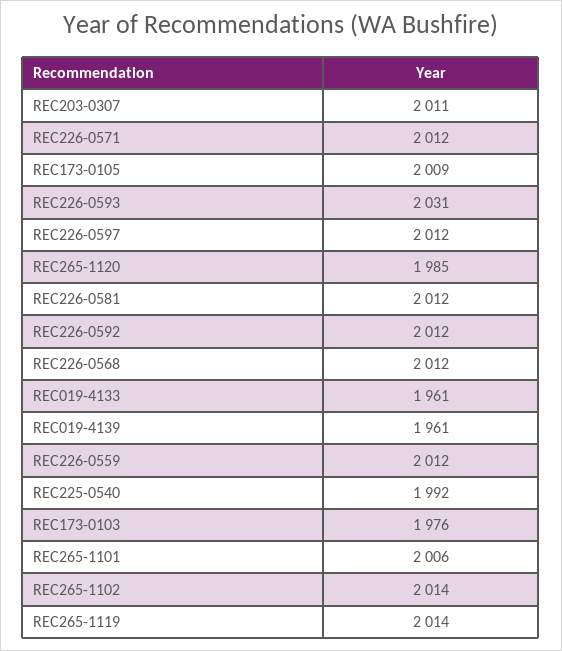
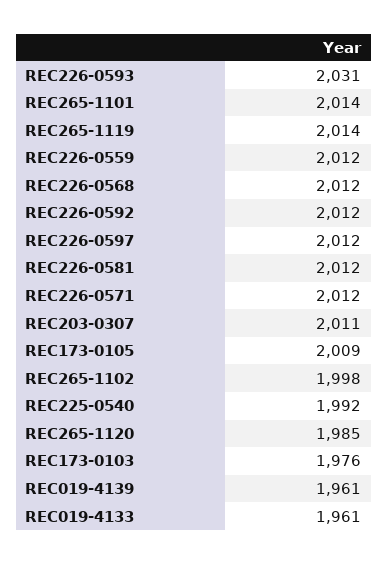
  {
    "REC203-0307": 2011,
    "REC226-0571": 2012,
    "REC173-0105": 2009,
    "REC226-0593": 2031,
    "REC226-0597": 2012,
    "REC265-1120": 1985,
    "REC226-0581": 2012,
    "REC226-0592": 2012,
    "REC226-0568": 2012,
    "REC019-4133": 1961,
    "REC019-4139": 1961,
    "REC226-0559": 2012,
    "REC225-0540": 1992,
    "REC173-0103": 1976,
-   "REC265-1101": 2006,
+   "REC265-1101": 2014,
-   "REC265-1102": 2014,
+   "REC265-1102": 1998,
    "REC265-1119": 2014
  }

